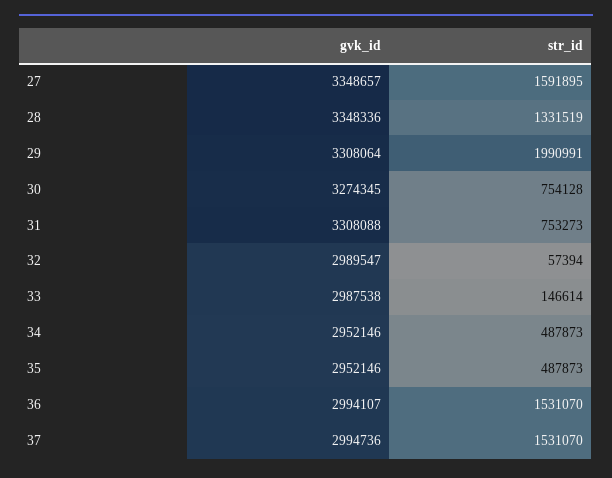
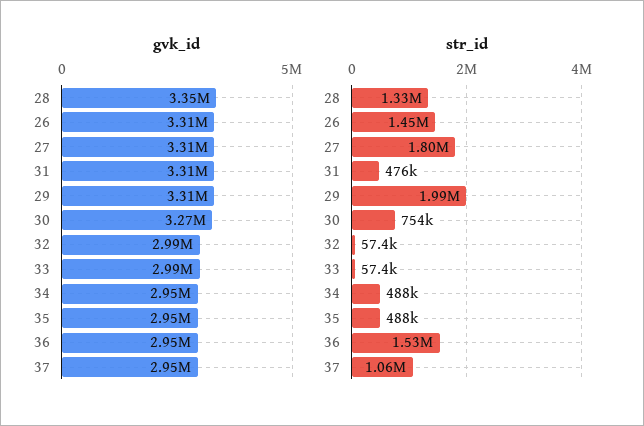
  {
    "gvk_id": {
-     "27": 3348657,
+     "27": 3310000,
      "28": 3348336,
      "29": 3308064,
      "30": 3274345,
      "31": 3308088,
      "32": 2989547,
      "33": 2987538,
      "34": 2952146,
      "35": 2952146,
-     "36": 2994107,
+     "36": 2950000,
-     "37": 2994736
+     "37": 2950000,
+     "26": 3310000
    },
    "str_id": {
-     "27": 1591895,
+     "27": 1800000,
      "28": 1331519,
      "29": 1990991,
      "30": 754128,
-     "31": 753273,
+     "31": 476000,
      "32": 57394,
-     "33": 146614,
+     "33": 57400,
      "34": 487873,
      "35": 487873,
      "36": 1531070,
-     "37": 1531070
+     "37": 1060000,
+     "26": 1450000
    }
  }

